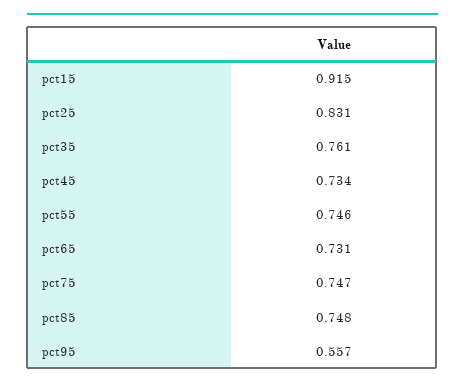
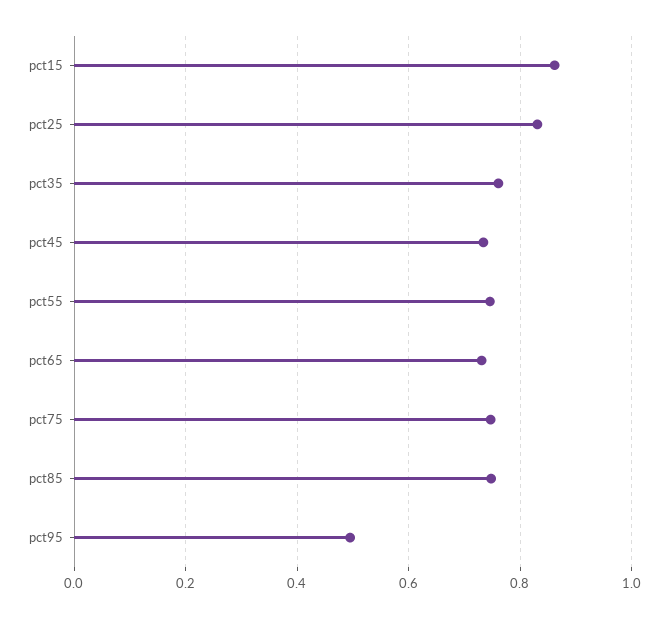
  {
-   "pct15": 0.915,
+   "pct15": 0.86,
    "pct25": 0.831,
    "pct35": 0.761,
    "pct45": 0.734,
    "pct55": 0.746,
    "pct65": 0.731,
    "pct75": 0.747,
    "pct85": 0.748,
-   "pct95": 0.557
+   "pct95": 0.5
  }

